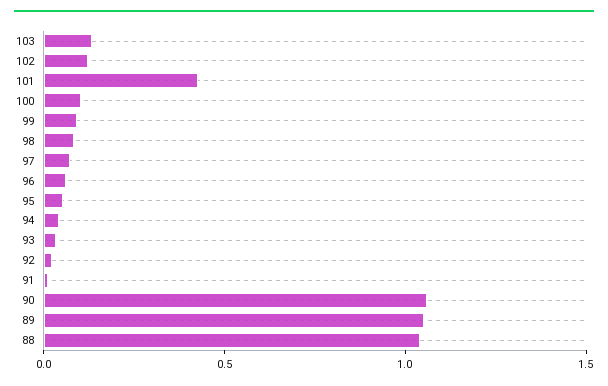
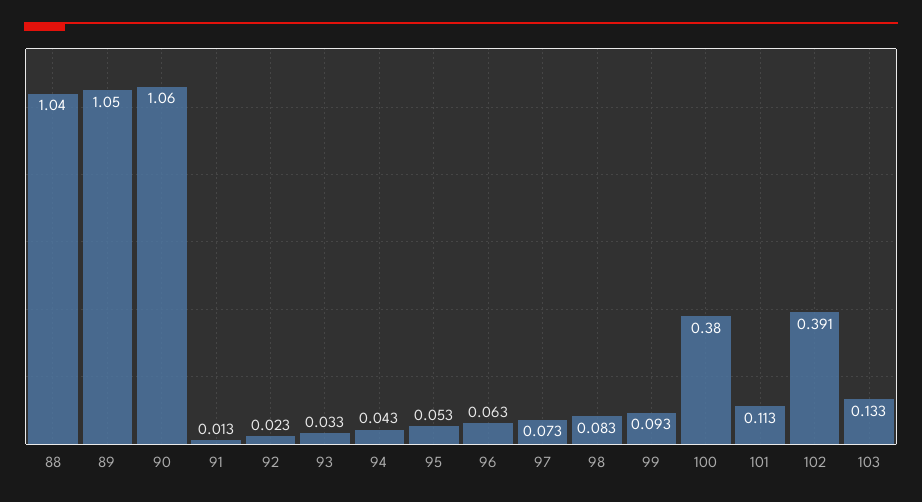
  {
    "103": 0.133,
-   "102": 0.1,
+   "102": 0.391,
-   "101": 0.4,
+   "101": 0.113,
-   "100": 0.1,
+   "100": 0.38,
    "99": 0.093,
    "98": 0.083,
    "97": 0.073,
    "96": 0.063,
    "95": 0.053,
    "94": 0.043,
    "93": 0.033,
    "92": 0.023,
    "91": 0.013,
    "90": 1.06,
    "89": 1.05,
    "88": 1.04
  }

